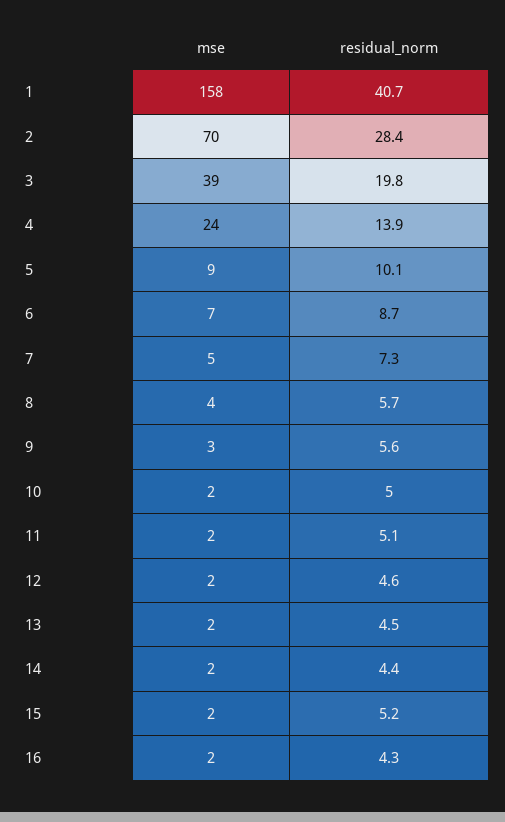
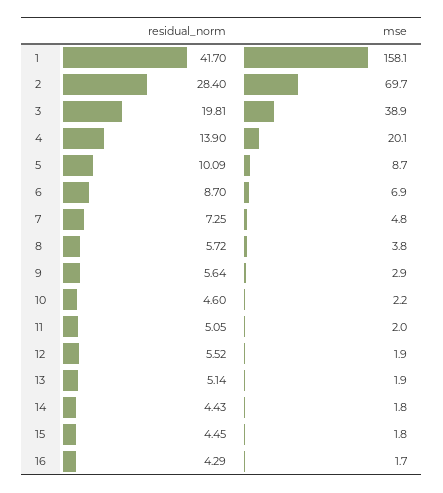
  {
    "mse": {
      "1": 158.1,
      "2": 69.7,
      "3": 38.9,
-     "4": 24,
+     "4": 20.1,
      "5": 8.7,
      "6": 6.9,
      "7": 4.8,
      "8": 3.8,
      "9": 2.9,
      "10": 2.2,
      "11": 2,
      "12": 1.9,
      "13": 1.9,
      "14": 1.8,
      "15": 1.8,
      "16": 1.7
    },
    "residual_norm": {
-     "1": 40.7,
+     "1": 41.7,
      "2": 28.4,
      "3": 19.81,
      "4": 13.9,
      "5": 10.09,
      "6": 8.7,
      "7": 7.25,
      "8": 5.72,
      "9": 5.64,
-     "10": 5,
+     "10": 4.6,
      "11": 5.05,
-     "12": 4.6,
+     "12": 5.52,
-     "13": 4.5,
+     "13": 5.14,
      "14": 4.43,
-     "15": 5.2,
+     "15": 4.45,
      "16": 4.29
    }
  }

